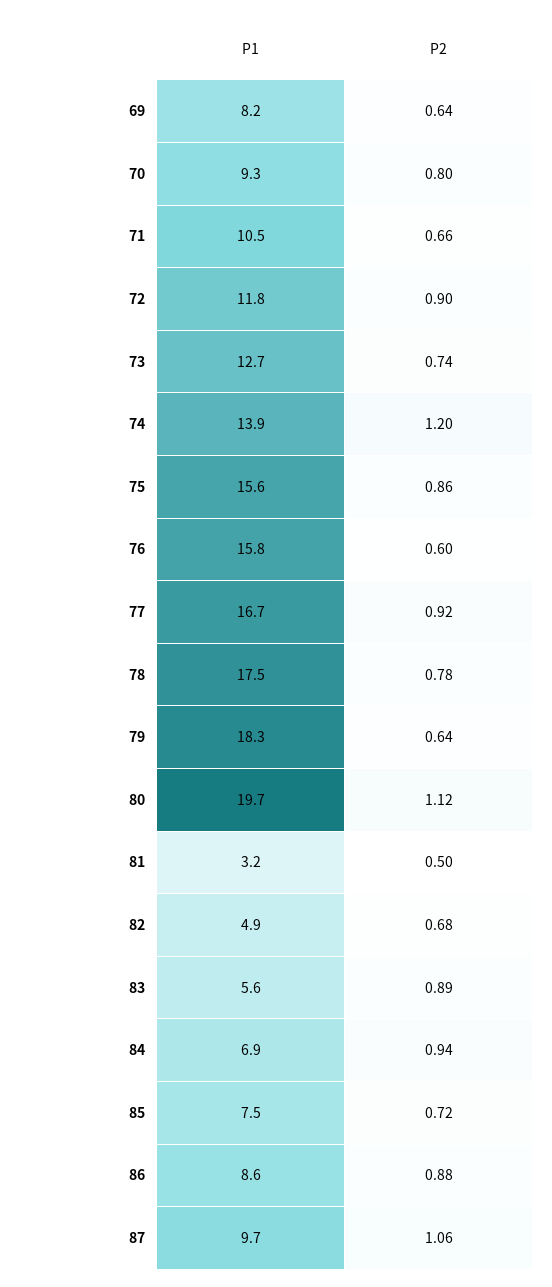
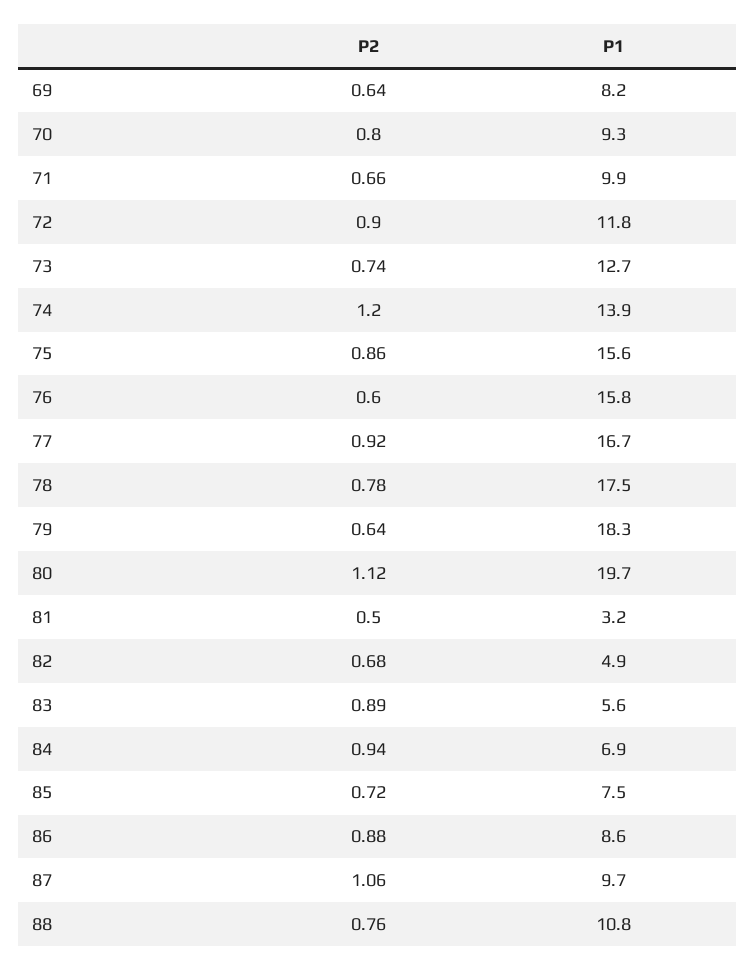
  {
    "P1": {
      "69": 8.2,
      "70": 9.3,
-     "71": 10.5,
+     "71": 9.9,
      "72": 11.8,
      "73": 12.7,
      "74": 13.9,
      "75": 15.6,
      "76": 15.8,
      "77": 16.7,
      "78": 17.5,
      "79": 18.3,
      "80": 19.7,
      "81": 3.2,
      "82": 4.9,
      "83": 5.6,
      "84": 6.9,
      "85": 7.5,
      "86": 8.6,
-     "87": 9.7
+     "87": 9.7,
+     "88": 10.8
    },
    "P2": {
      "69": 0.64,
      "70": 0.8,
      "71": 0.66,
      "72": 0.9,
      "73": 0.74,
      "74": 1.2,
      "75": 0.86,
      "76": 0.6,
      "77": 0.92,
      "78": 0.78,
      "79": 0.64,
      "80": 1.12,
      "81": 0.5,
      "82": 0.68,
      "83": 0.89,
      "84": 0.94,
      "85": 0.72,
      "86": 0.88,
-     "87": 1.06
+     "87": 1.06,
+     "88": 0.76
    }
  }

